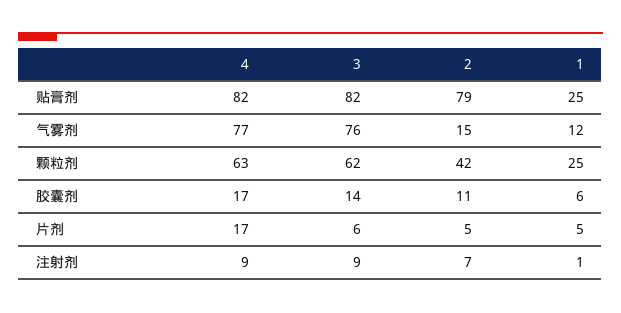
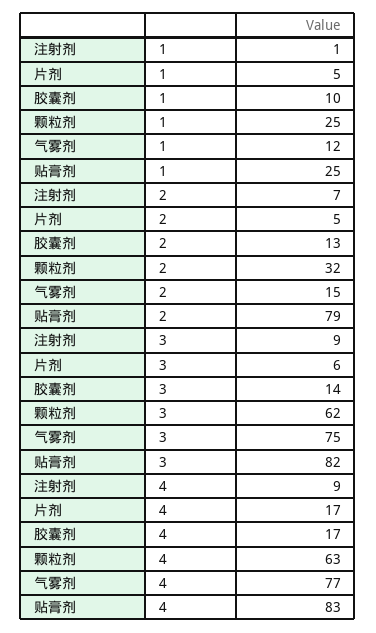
  {
    "4": {
-     "贴膏剂": 82,
+     "贴膏剂": 83,
      "气雾剂": 77,
      "颗粒剂": 63,
      "胶囊剂": 17,
      "片剂": 17,
      "注射剂": 9
    },
    "3": {
      "贴膏剂": 82,
-     "气雾剂": 76,
+     "气雾剂": 75,
      "颗粒剂": 62,
      "胶囊剂": 14,
      "片剂": 6,
      "注射剂": 9
    },
    "2": {
      "贴膏剂": 79,
      "气雾剂": 15,
-     "颗粒剂": 42,
+     "颗粒剂": 32,
-     "胶囊剂": 11,
+     "胶囊剂": 13,
      "片剂": 5,
      "注射剂": 7
    },
    "1": {
      "贴膏剂": 25,
      "气雾剂": 12,
      "颗粒剂": 25,
-     "胶囊剂": 6,
+     "胶囊剂": 10,
      "片剂": 5,
      "注射剂": 1
    }
  }

